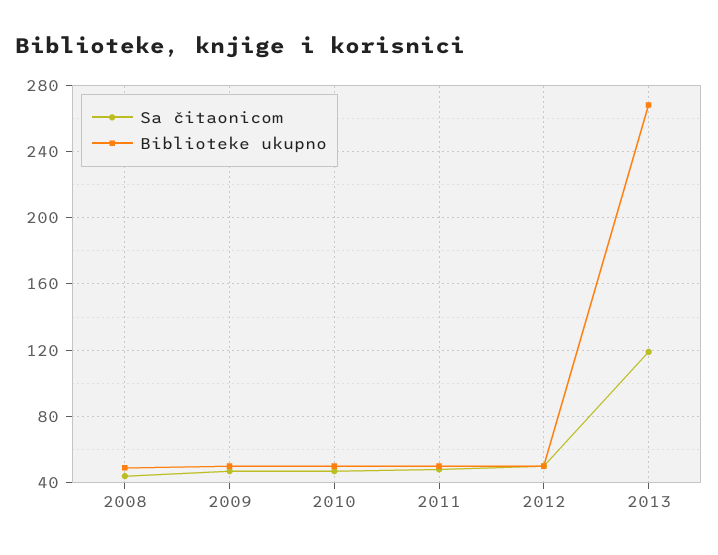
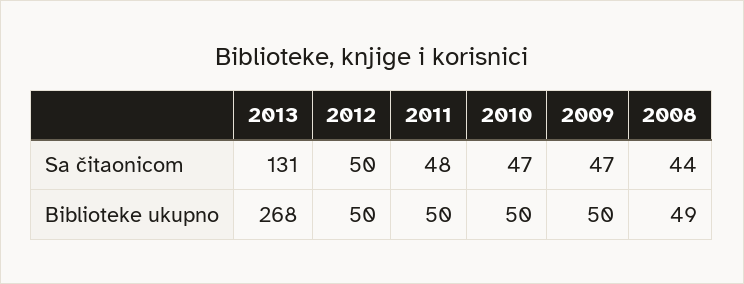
  {
    "Sa čitaonicom": {
      "2008": 44,
      "2009": 47,
      "2010": 47,
      "2011": 48,
      "2012": 50,
-     "2013": 120
+     "2013": 131
    },
    "Biblioteke ukupno": {
      "2008": 49,
      "2009": 50,
      "2010": 50,
      "2011": 50,
      "2012": 50,
      "2013": 268
    }
  }

